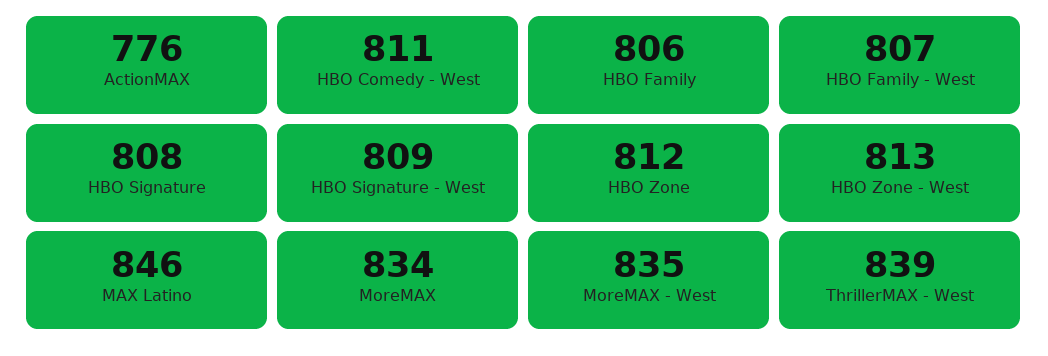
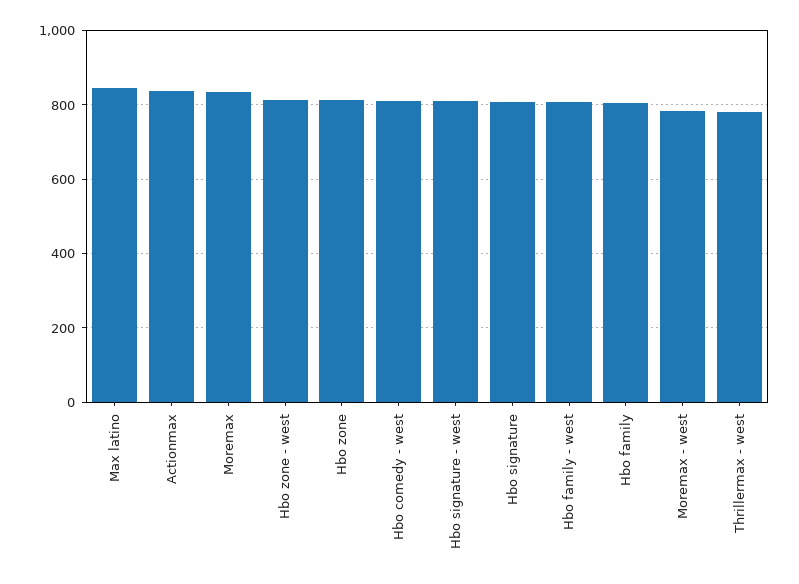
  {
-   "ActionMAX": 776,
+   "ActionMAX": 840,
    "HBO Comedy - West": 811,
    "HBO Family": 806,
    "HBO Family - West": 807,
    "HBO Signature": 808,
    "HBO Signature - West": 809,
    "HBO Zone": 812,
    "HBO Zone - West": 813,
    "MAX Latino": 846,
    "MoreMAX": 834,
-   "MoreMAX - West": 835,
+   "MoreMAX - West": 780,
-   "ThrillerMAX - West": 839
+   "ThrillerMAX - West": 780
  }

